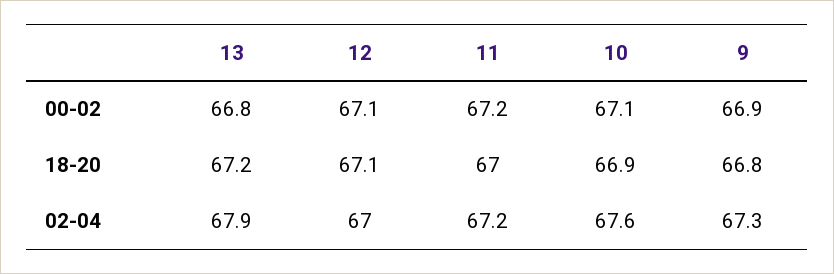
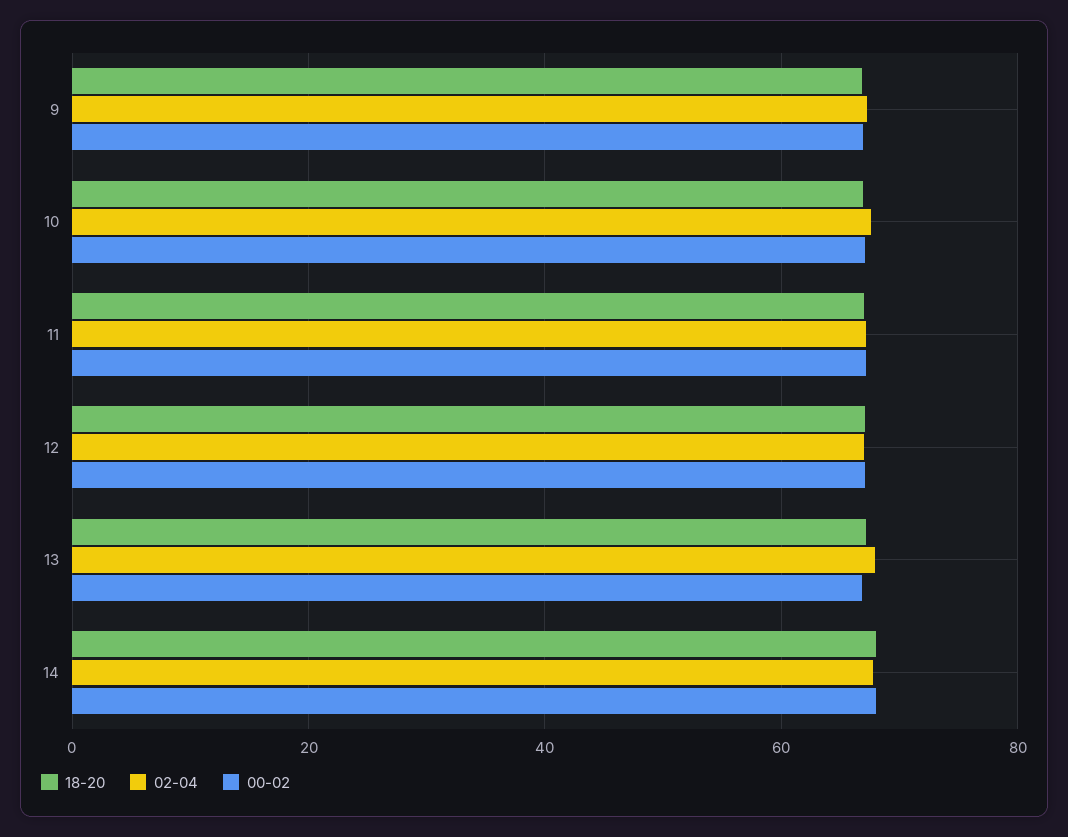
  {
    "00-02": {
      "13": 66.8,
      "12": 67.1,
      "11": 67.2,
      "10": 67.1,
-     "9": 66.9
+     "9": 66.9,
+     "14": 68
    },
    "18-20": {
      "13": 67.2,
      "12": 67.1,
      "11": 67,
      "10": 66.9,
-     "9": 66.8
+     "9": 66.8,
+     "14": 68
    },
    "02-04": {
      "13": 67.9,
      "12": 67,
      "11": 67.2,
      "10": 67.6,
-     "9": 67.3
+     "9": 67.3,
+     "14": 68
    }
  }

